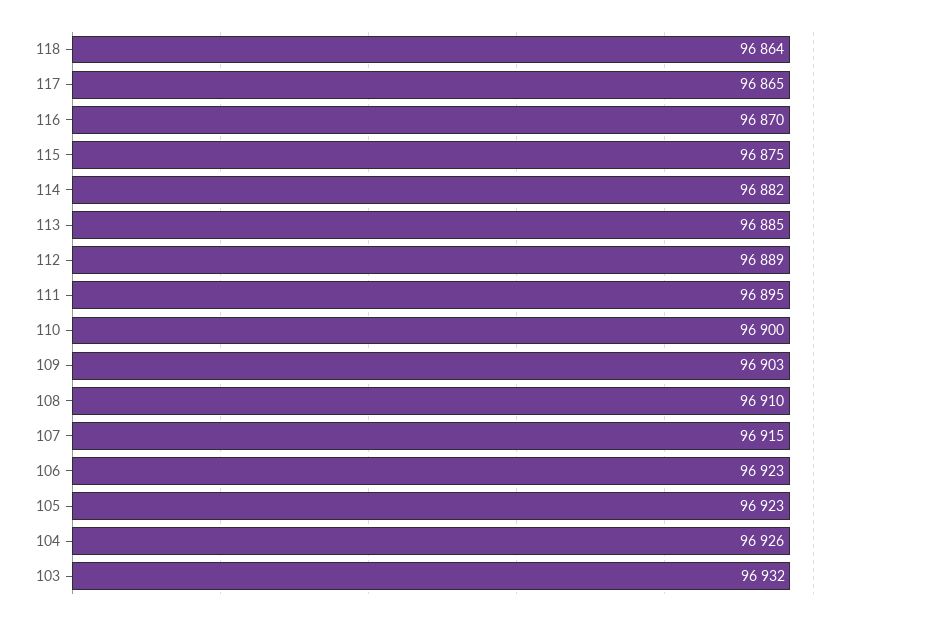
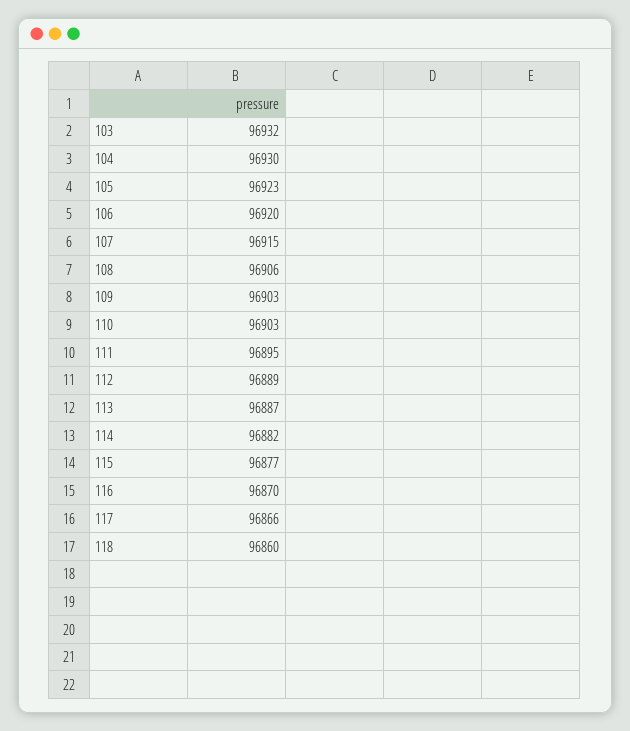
  {
-   "118": 96864,
+   "118": 96860,
-   "117": 96865,
+   "117": 96866,
    "116": 96870,
-   "115": 96875,
+   "115": 96877,
    "114": 96882,
-   "113": 96885,
+   "113": 96887,
    "112": 96889,
    "111": 96895,
-   "110": 96900,
+   "110": 96903,
    "109": 96903,
-   "108": 96910,
+   "108": 96906,
    "107": 96915,
-   "106": 96923,
+   "106": 96920,
    "105": 96923,
-   "104": 96926,
+   "104": 96930,
    "103": 96932
  }

